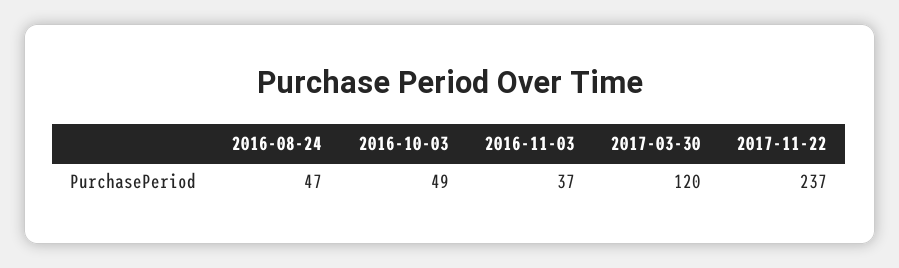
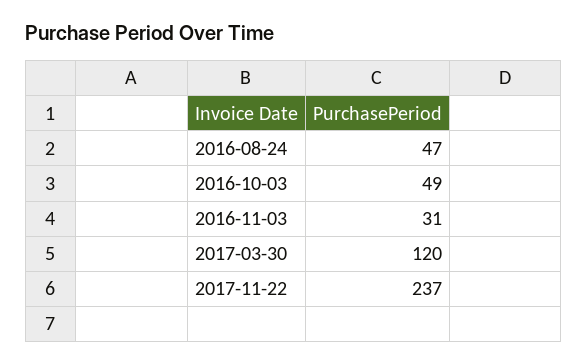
  {
    "2016-08-24": 47,
    "2016-10-03": 49,
-   "2016-11-03": 37,
+   "2016-11-03": 31,
    "2017-03-30": 120,
    "2017-11-22": 237
  }

